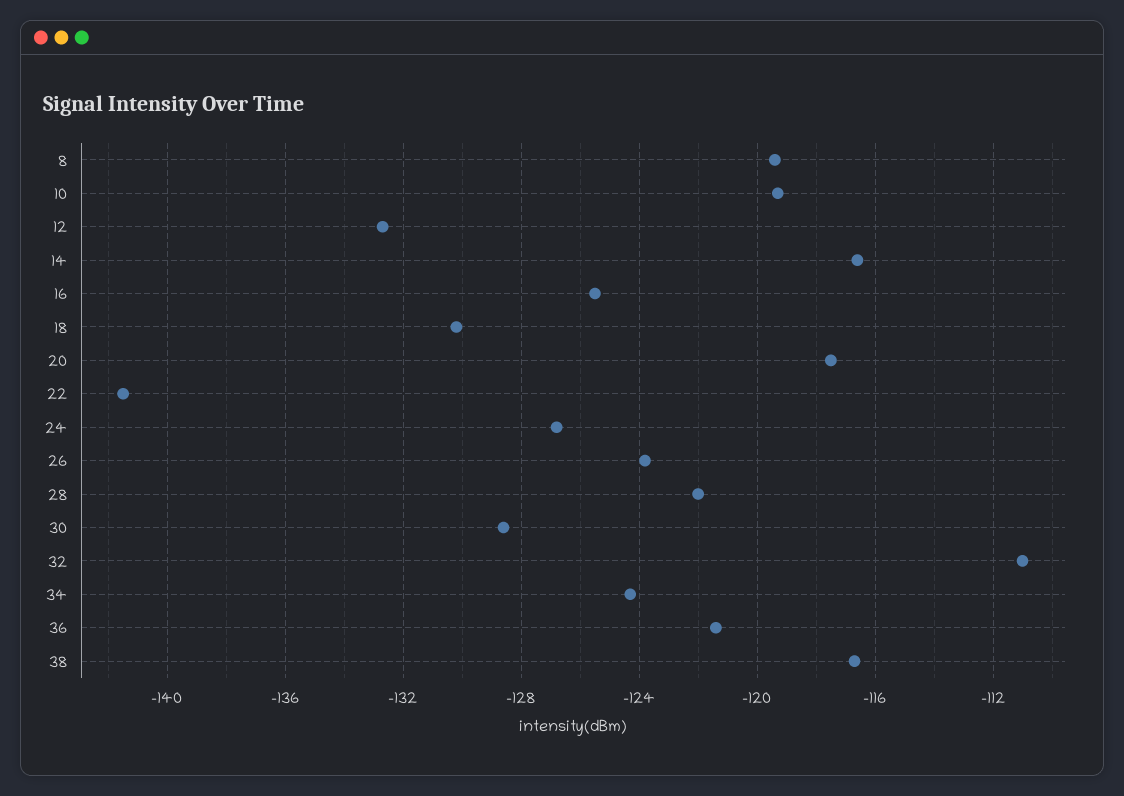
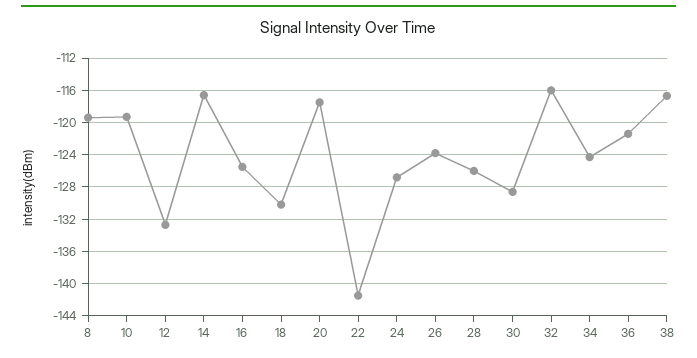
  {
    "8": -119.5,
    "10": -119.5,
    "12": -132.5,
    "14": -116.5,
    "16": -125.5,
    "18": -130,
    "20": -117.5,
    "22": -141.5,
    "24": -127,
    "26": -124,
-   "28": -122,
+   "28": -126,
    "30": -128.5,
-   "32": -111,
+   "32": -116,
    "34": -124.5,
    "36": -121.5,
    "38": -116.5
  }

